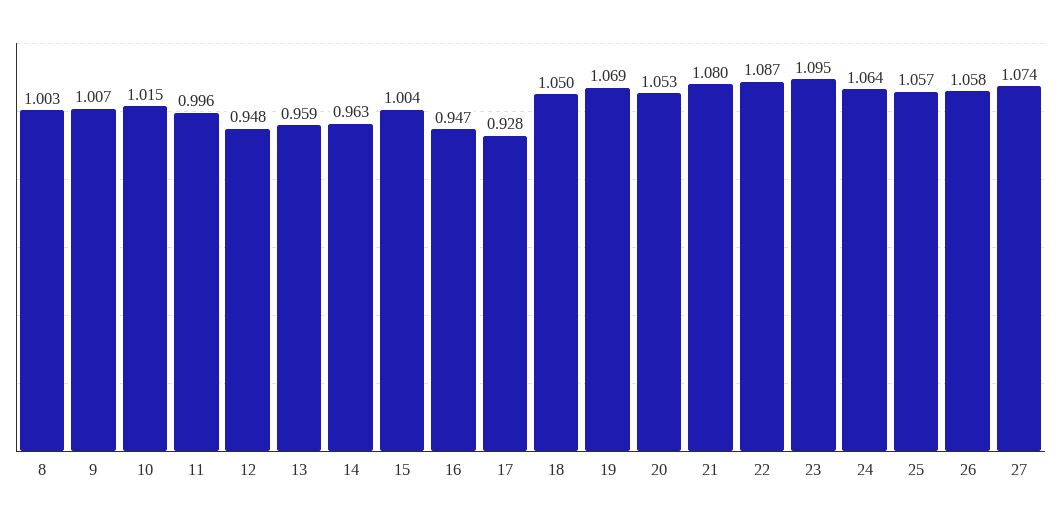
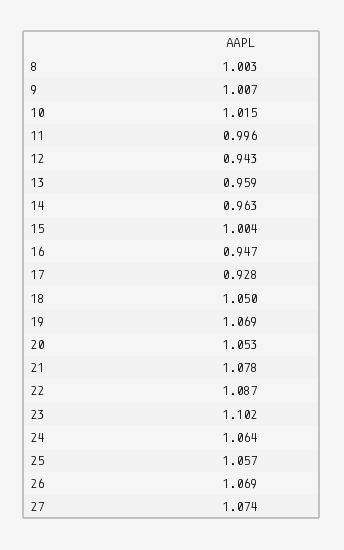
  {
    "8": 1.003,
    "9": 1.007,
    "10": 1.015,
    "11": 0.996,
-   "12": 0.948,
+   "12": 0.943,
    "13": 0.959,
    "14": 0.963,
    "15": 1.004,
    "16": 0.947,
    "17": 0.928,
    "18": 1.05,
    "19": 1.069,
    "20": 1.053,
-   "21": 1.08,
+   "21": 1.078,
    "22": 1.087,
-   "23": 1.095,
+   "23": 1.102,
    "24": 1.064,
    "25": 1.057,
-   "26": 1.058,
+   "26": 1.069,
    "27": 1.074
  }

